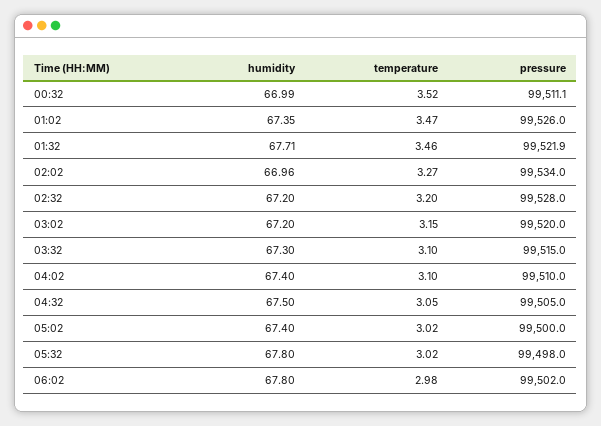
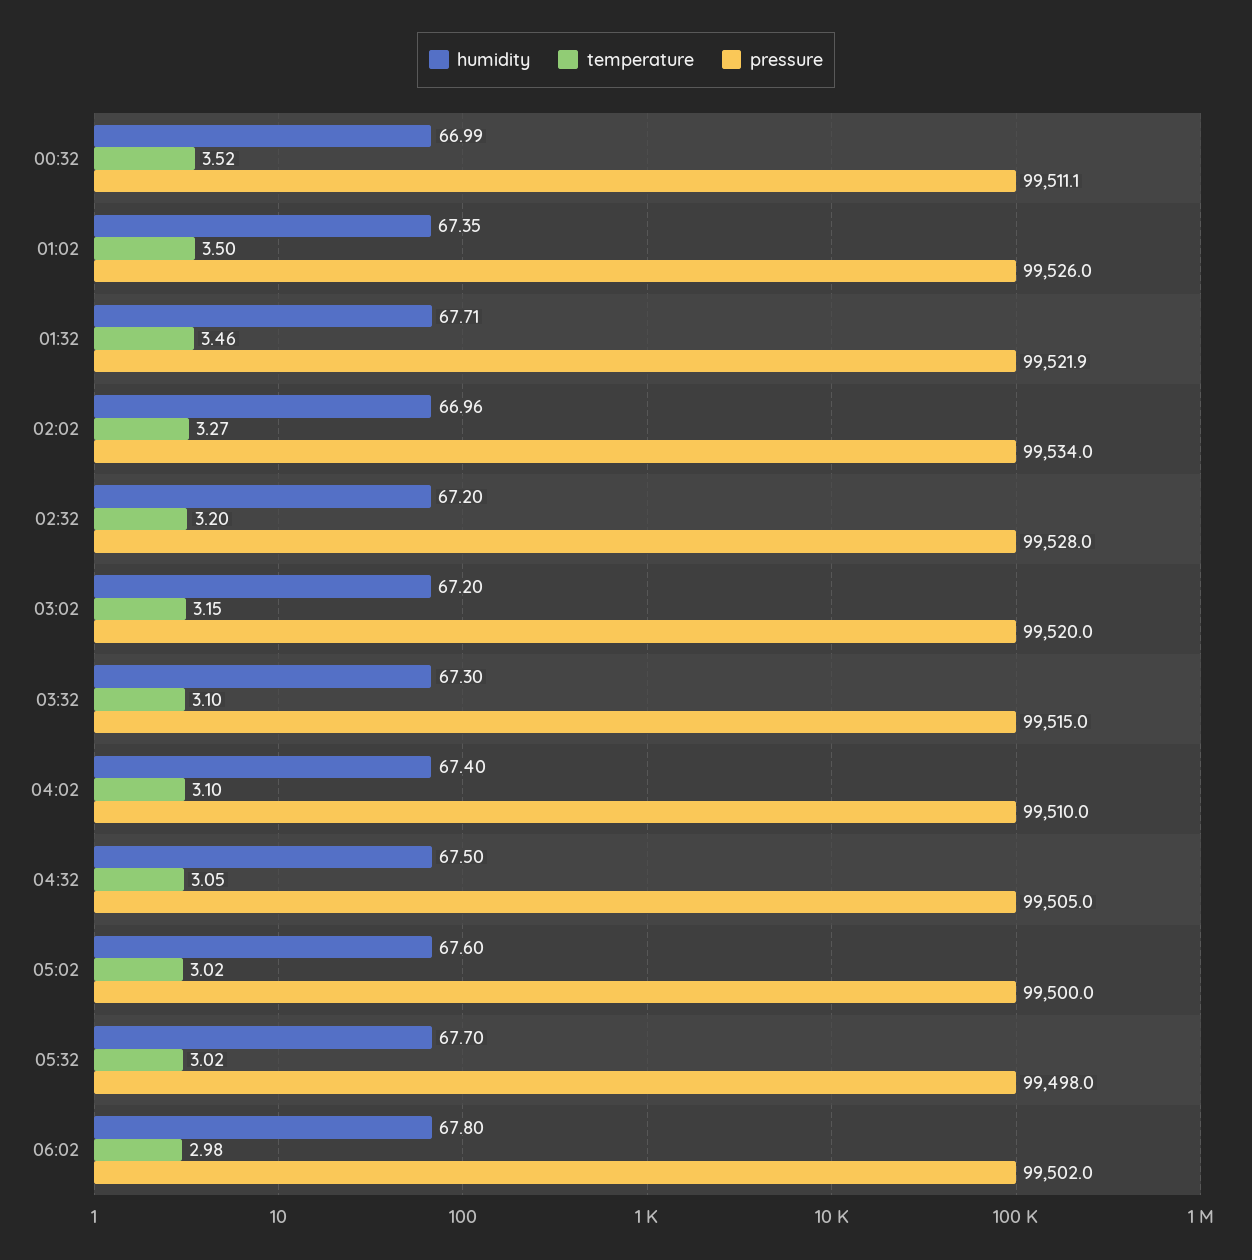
  {
    "humidity": {
      "00:32": 66.99,
      "01:02": 67.35,
      "01:32": 67.71,
      "02:02": 66.96,
      "02:32": 67.2,
      "03:02": 67.2,
      "03:32": 67.3,
      "04:02": 67.4,
      "04:32": 67.5,
-     "05:02": 67.4,
+     "05:02": 67.6,
-     "05:32": 67.8,
+     "05:32": 67.7,
      "06:02": 67.8
    },
    "temperature": {
      "00:32": 3.52,
-     "01:02": 3.47,
+     "01:02": 3.5,
      "01:32": 3.46,
      "02:02": 3.27,
      "02:32": 3.2,
      "03:02": 3.15,
      "03:32": 3.1,
      "04:02": 3.1,
      "04:32": 3.05,
      "05:02": 3.02,
      "05:32": 3.02,
      "06:02": 2.98
    },
    "pressure": {
      "00:32": 99511.1,
      "01:02": 99526,
      "01:32": 99521.9,
      "02:02": 99534,
      "02:32": 99528,
      "03:02": 99520,
      "03:32": 99515,
      "04:02": 99510,
      "04:32": 99505,
      "05:02": 99500,
      "05:32": 99498,
      "06:02": 99502
    }
  }

